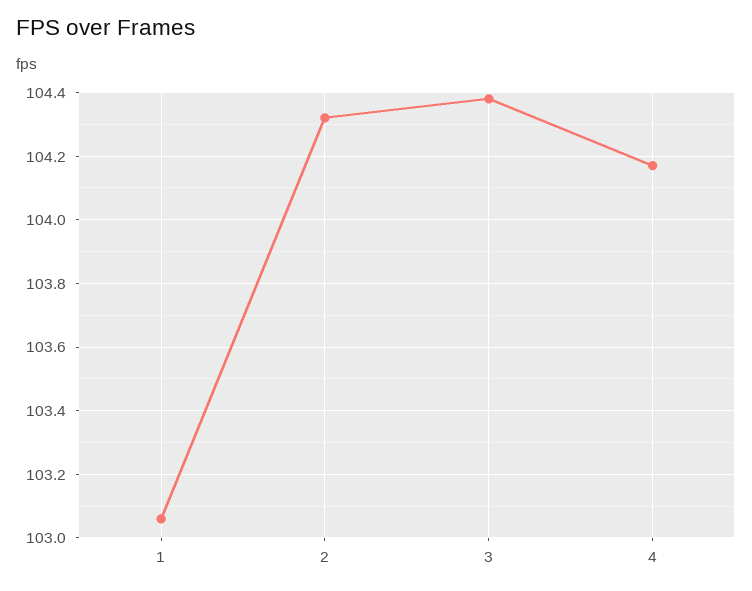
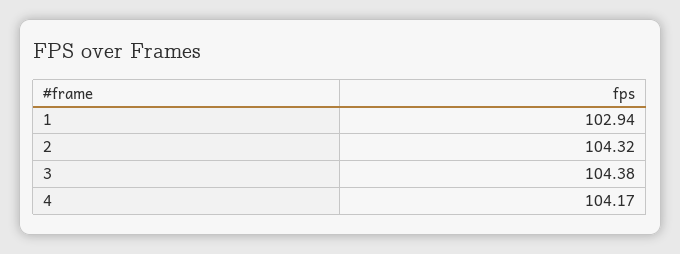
  {
-   "1": 103.05,
+   "1": 102.94,
    "2": 104.32,
    "3": 104.38,
    "4": 104.17
  }

